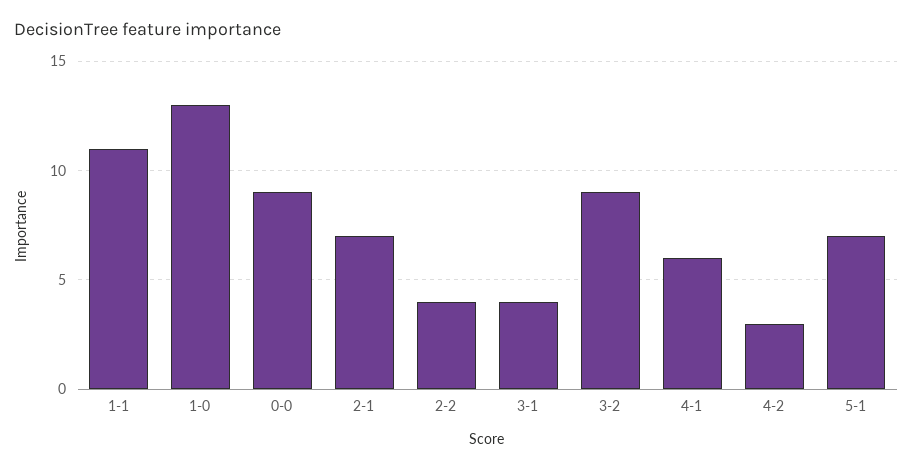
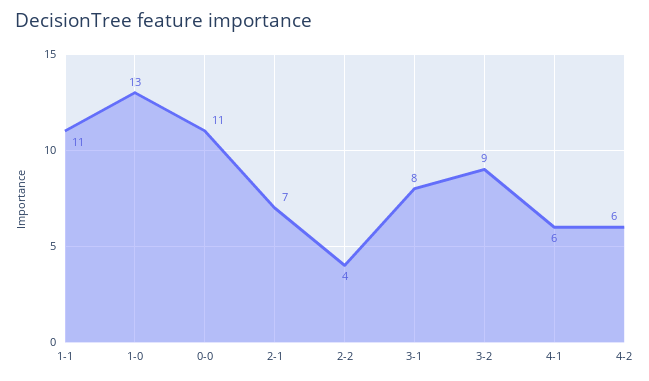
  {
    "1-1": 11,
    "1-0": 13,
-   "0-0": 9,
+   "0-0": 11,
    "2-1": 7,
    "2-2": 4,
-   "3-1": 4,
+   "3-1": 8,
    "3-2": 9,
    "4-1": 6,
-   "4-2": 3,
+   "4-2": 6
-   "5-1": 7
  }

